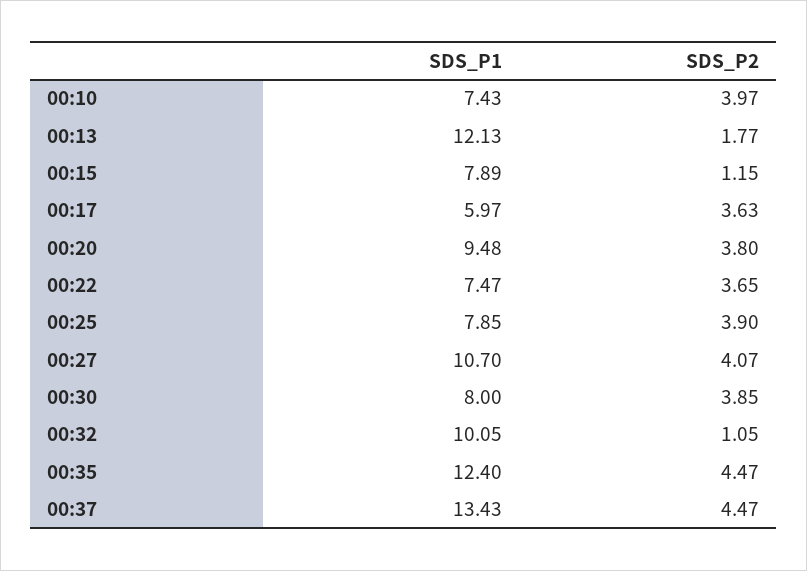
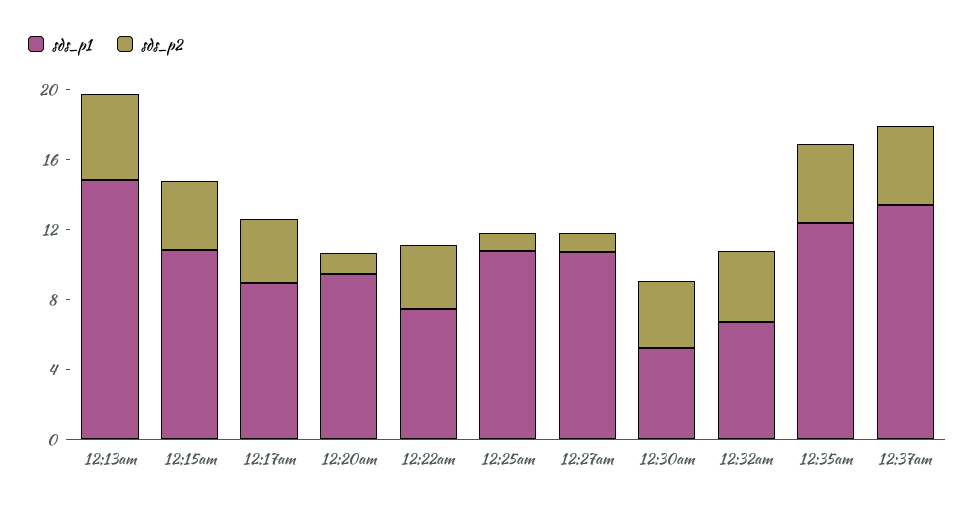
  {
    "SDS_P1": {
-     "00:10": 7.43,
-     "00:13": 12.13,
+     "00:13": 15,
-     "00:15": 7.89,
+     "00:15": 11,
-     "00:17": 5.97,
+     "00:17": 9,
      "00:20": 9.48,
      "00:22": 7.47,
-     "00:25": 7.85,
+     "00:25": 11,
      "00:27": 10.7,
-     "00:30": 8,
+     "00:30": 5,
-     "00:32": 10.05,
+     "00:32": 7,
      "00:35": 12.4,
      "00:37": 13.43
    },
    "SDS_P2": {
-     "00:10": 3.97,
-     "00:13": 1.77,
+     "00:13": 5,
-     "00:15": 1.15,
+     "00:15": 4,
      "00:17": 3.63,
-     "00:20": 3.8,
+     "00:20": 1,
      "00:22": 3.65,
-     "00:25": 3.9,
+     "00:25": 1,
-     "00:27": 4.07,
+     "00:27": 1,
      "00:30": 3.85,
-     "00:32": 1.05,
+     "00:32": 4,
      "00:35": 4.47,
      "00:37": 4.47
    }
  }

